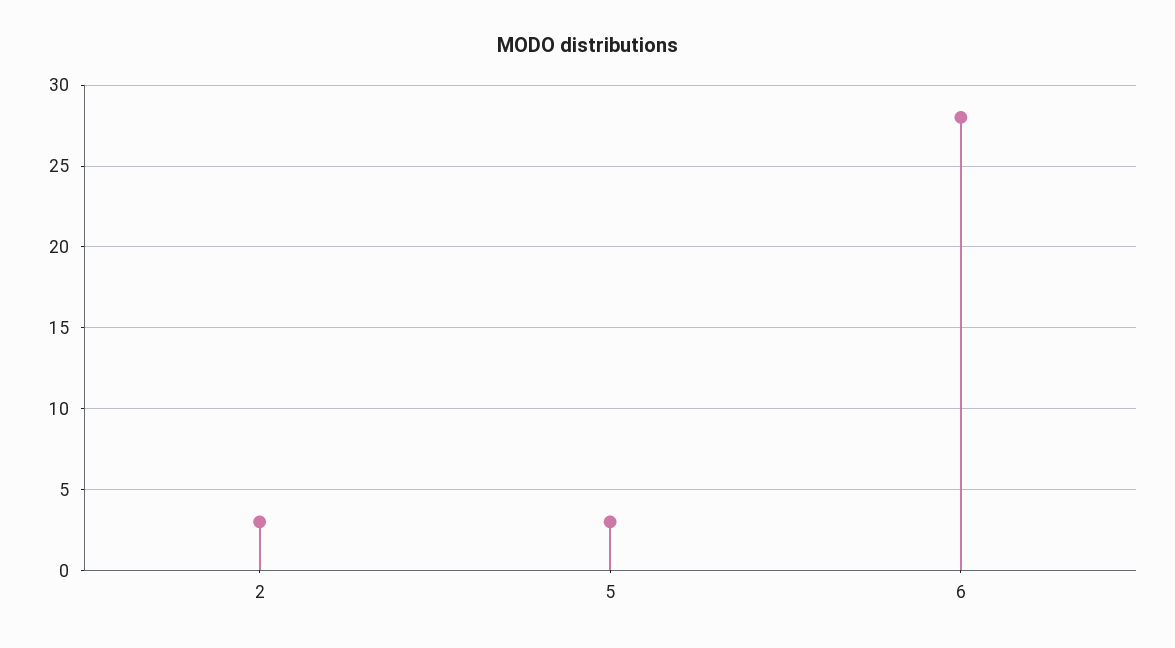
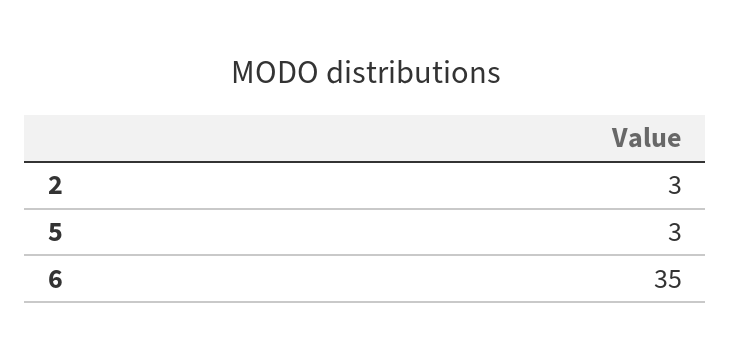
  {
    "2": 3,
    "5": 3,
-   "6": 28
+   "6": 35
  }

